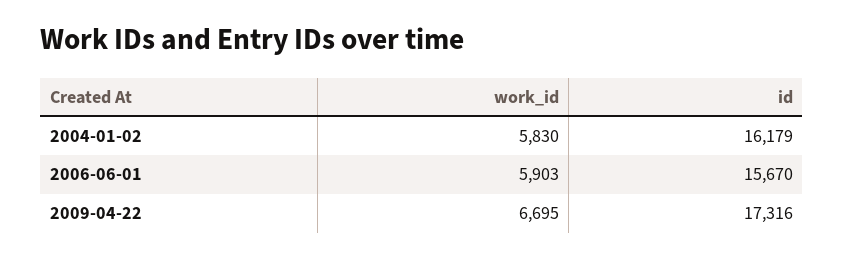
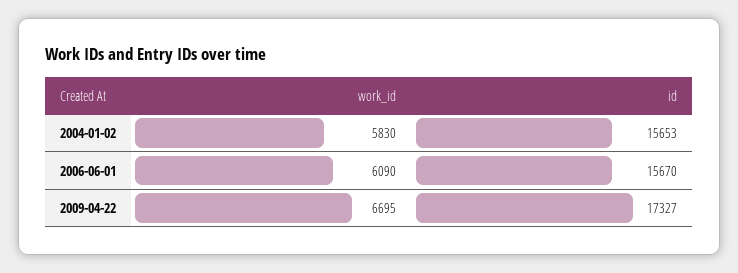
  {
    "work_id": {
      "2004-01-02": 5830,
-     "2006-06-01": 5903,
+     "2006-06-01": 6090,
      "2009-04-22": 6695
    },
    "id": {
-     "2004-01-02": 16179,
+     "2004-01-02": 15653,
      "2006-06-01": 15670,
-     "2009-04-22": 17316
+     "2009-04-22": 17327
    }
  }

